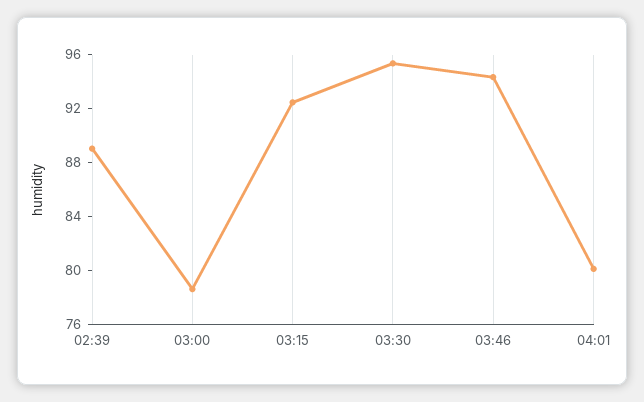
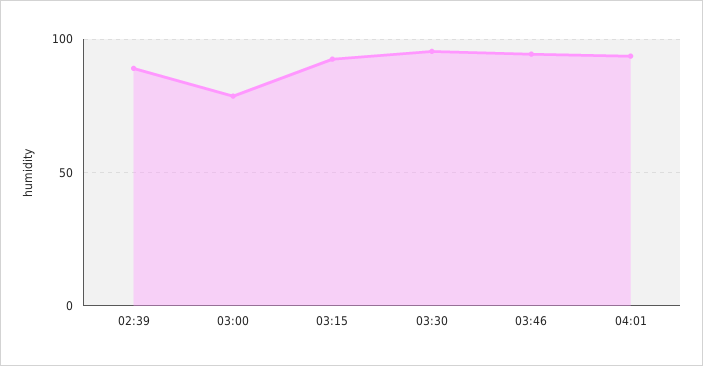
  {
    "02:39": 89,
    "03:00": 79,
    "03:15": 92,
    "03:30": 95,
    "03:46": 94,
-   "04:01": 80
+   "04:01": 95
  }

